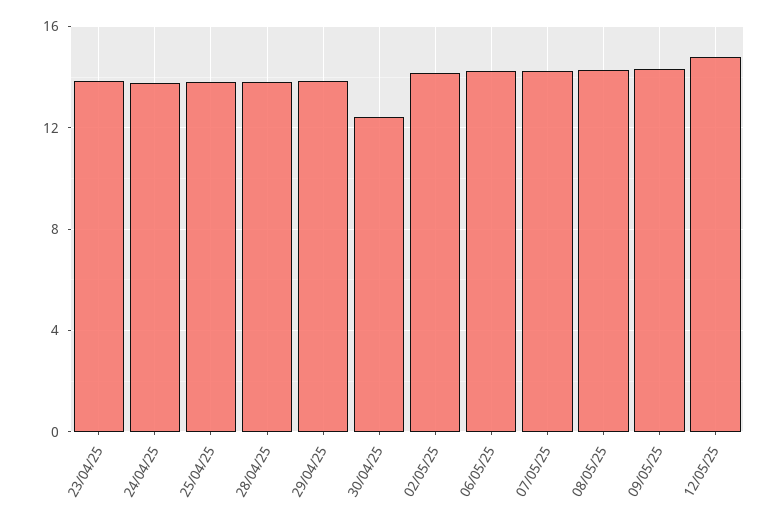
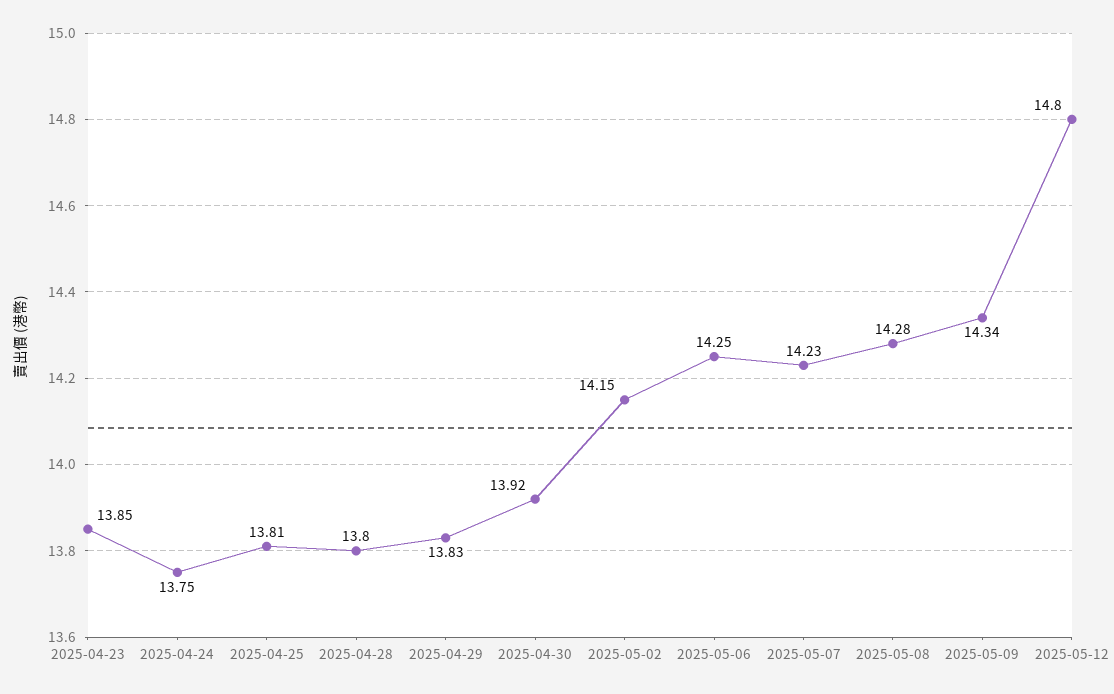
  {
    "23/04/25": 13.85,
    "24/04/25": 13.75,
    "25/04/25": 13.81,
    "28/04/25": 13.8,
    "29/04/25": 13.83,
-   "30/04/25": 12.5,
+   "30/04/25": 13.92,
    "02/05/25": 14.15,
    "06/05/25": 14.25,
    "07/05/25": 14.23,
    "08/05/25": 14.28,
    "09/05/25": 14.34,
    "12/05/25": 14.8
  }

